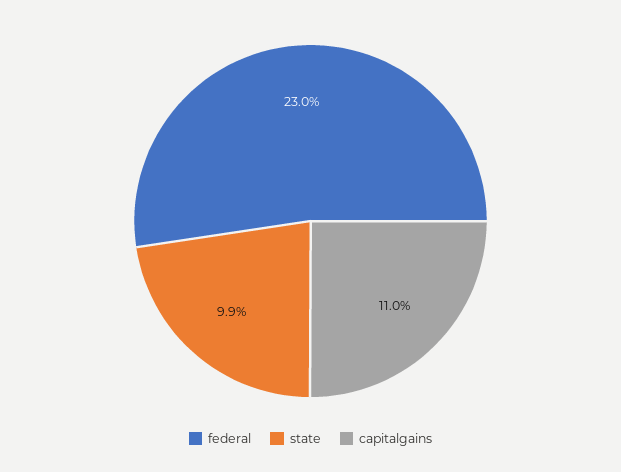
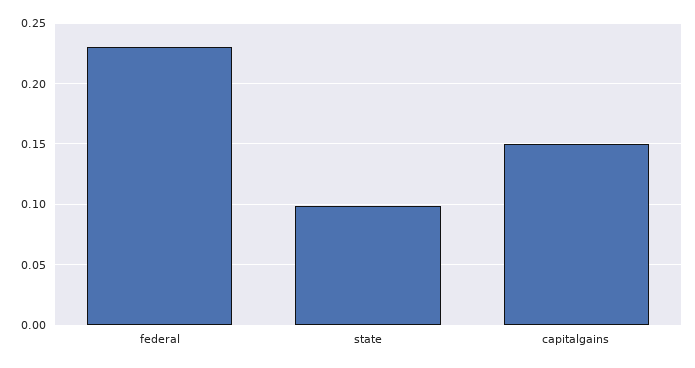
  {
    "federal": 0.23,
    "state": 0.099,
-   "capitalgains": 0.11
+   "capitalgains": 0.15
  }

